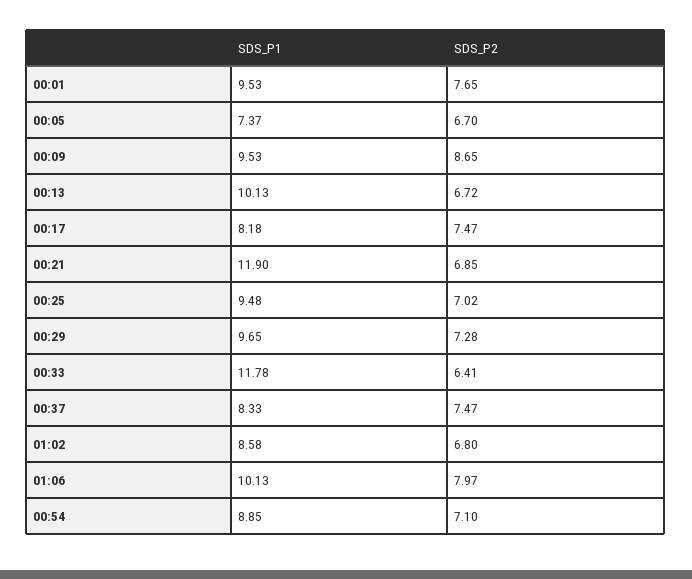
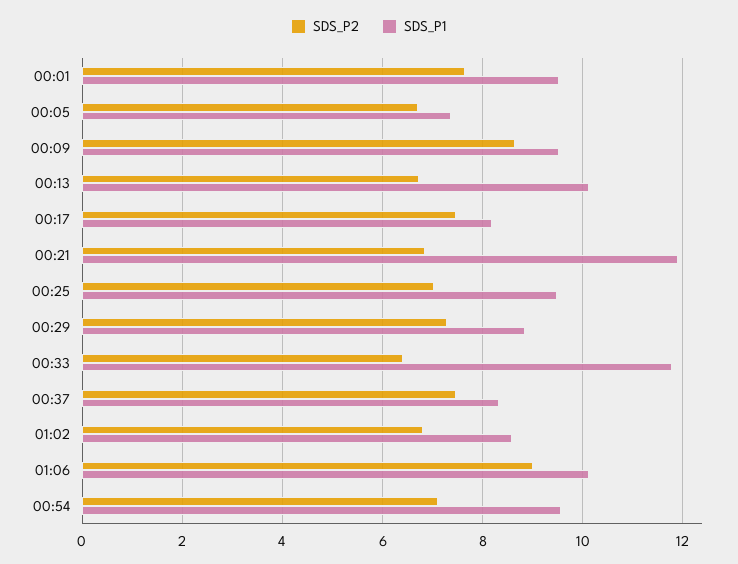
  {
    "SDS_P1": {
      "00:01": 9.53,
      "00:05": 7.37,
      "00:09": 9.53,
      "00:13": 10.13,
      "00:17": 8.18,
      "00:21": 11.9,
      "00:25": 9.48,
-     "00:29": 9.65,
+     "00:29": 8.8,
      "00:33": 11.78,
      "00:37": 8.33,
      "01:02": 8.58,
      "01:06": 10.13,
-     "00:54": 8.85
+     "00:54": 9.6
    },
    "SDS_P2": {
      "00:01": 7.65,
      "00:05": 6.7,
      "00:09": 8.65,
      "00:13": 6.72,
      "00:17": 7.47,
      "00:21": 6.85,
      "00:25": 7.02,
      "00:29": 7.28,
      "00:33": 6.41,
      "00:37": 7.47,
      "01:02": 6.8,
-     "01:06": 7.97,
+     "01:06": 9,
      "00:54": 7.1
    }
  }

